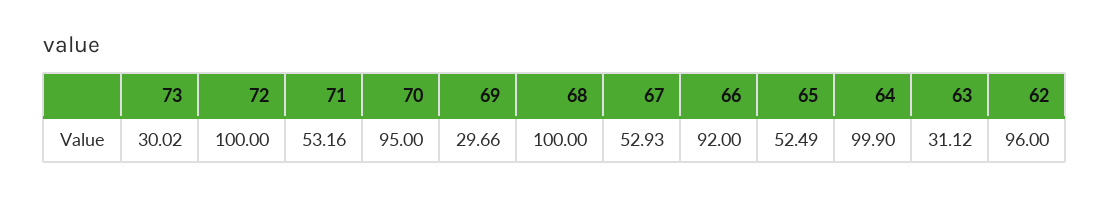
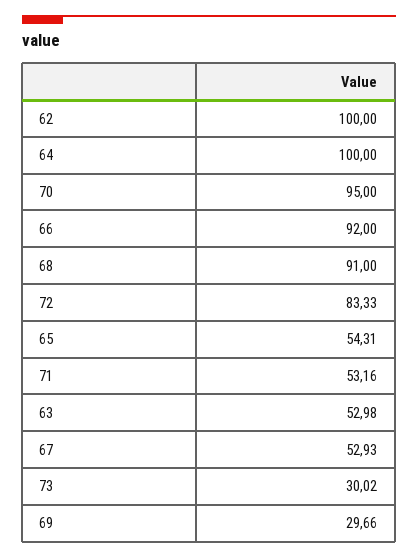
  {
    "73": 30.02,
-   "72": 100,
+   "72": 83.33,
    "71": 53.16,
    "70": 95,
    "69": 29.66,
-   "68": 100,
+   "68": 91,
    "67": 52.93,
    "66": 92,
-   "65": 52.49,
+   "65": 54.31,
-   "64": 99.9,
+   "64": 100,
-   "63": 31.12,
+   "63": 52.98,
-   "62": 96
+   "62": 100
  }

